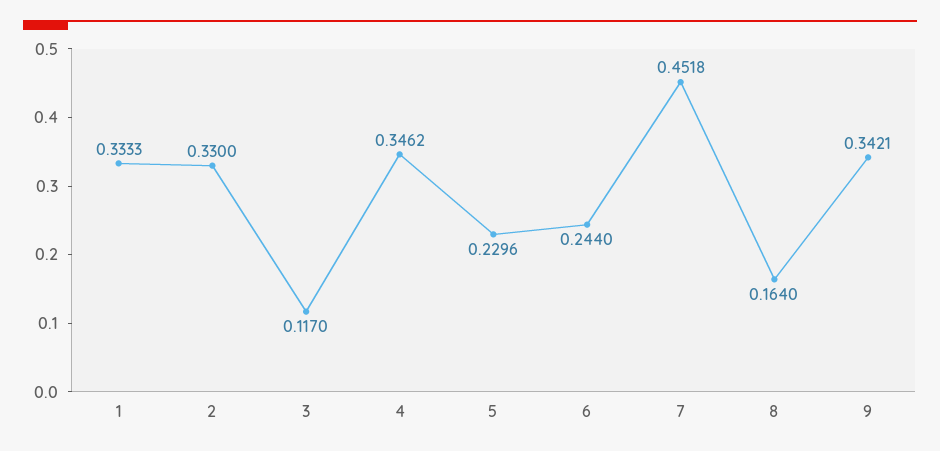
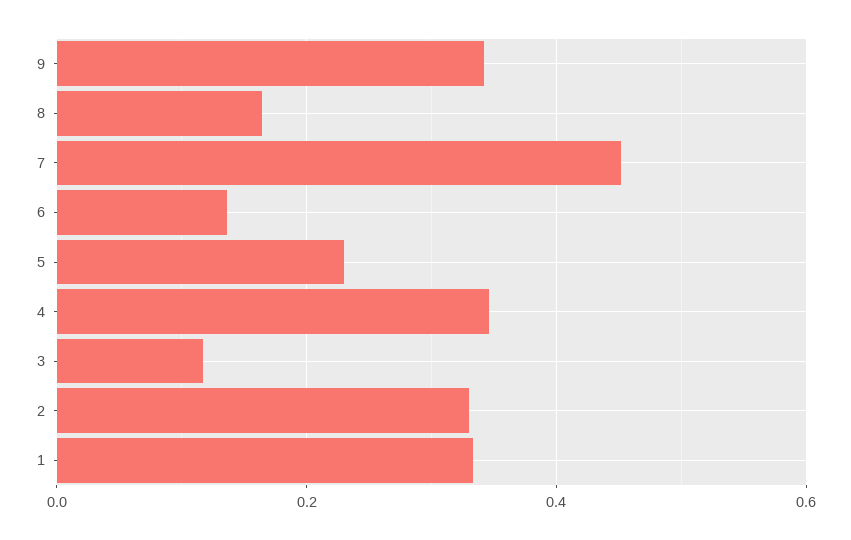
  {
    "1": 0.3333,
    "2": 0.33,
    "3": 0.117,
    "4": 0.3462,
    "5": 0.2296,
-   "6": 0.244,
+   "6": 0.14,
    "7": 0.4518,
    "8": 0.164,
    "9": 0.3421
  }

